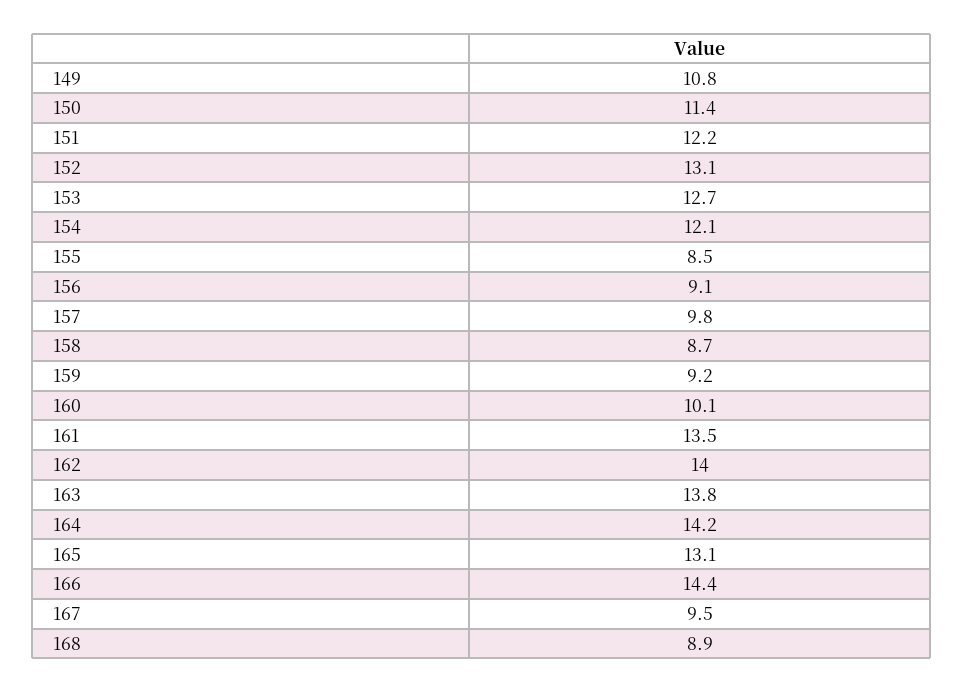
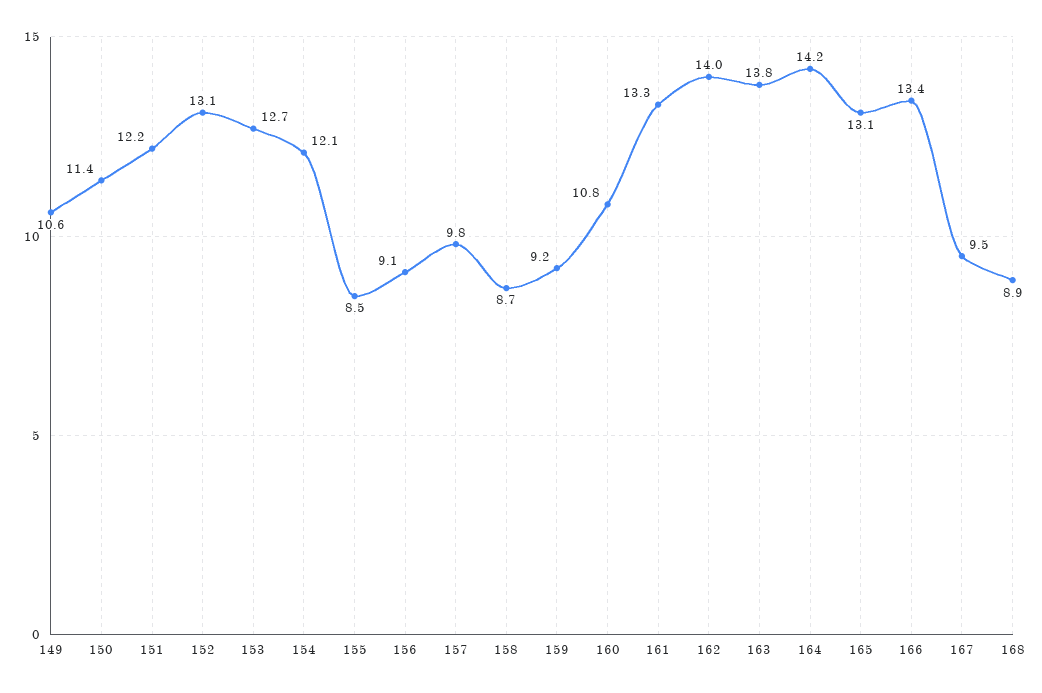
  {
-   "149": 10.8,
+   "149": 10.6,
    "150": 11.4,
    "151": 12.2,
    "152": 13.1,
    "153": 12.7,
    "154": 12.1,
    "155": 8.5,
    "156": 9.1,
    "157": 9.8,
    "158": 8.7,
    "159": 9.2,
-   "160": 10.1,
+   "160": 10.8,
-   "161": 13.5,
+   "161": 13.3,
    "162": 14,
    "163": 13.8,
    "164": 14.2,
    "165": 13.1,
-   "166": 14.4,
+   "166": 13.4,
    "167": 9.5,
    "168": 8.9
  }

